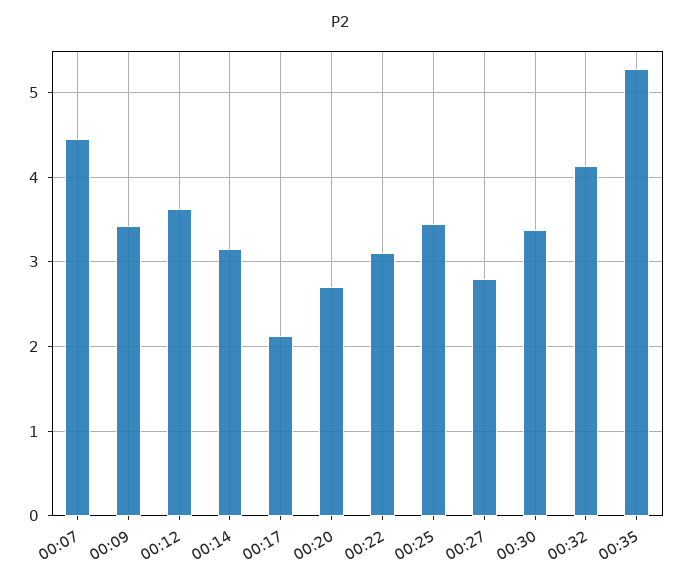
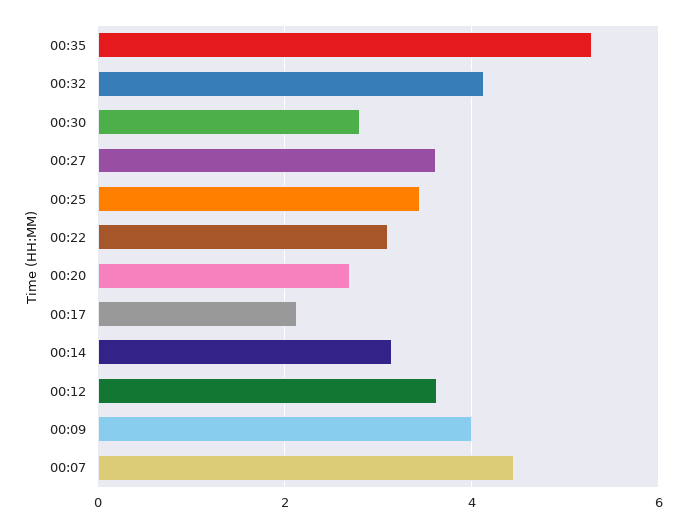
  {
    "00:07": 4.5,
-   "00:09": 3.4,
+   "00:09": 4,
    "00:12": 3.6,
    "00:14": 3.2,
    "00:17": 2.1,
    "00:20": 2.7,
    "00:22": 3.1,
    "00:25": 3.5,
-   "00:27": 2.8,
+   "00:27": 3.6,
-   "00:30": 3.4,
+   "00:30": 2.8,
    "00:32": 4.1,
    "00:35": 5.3
  }

